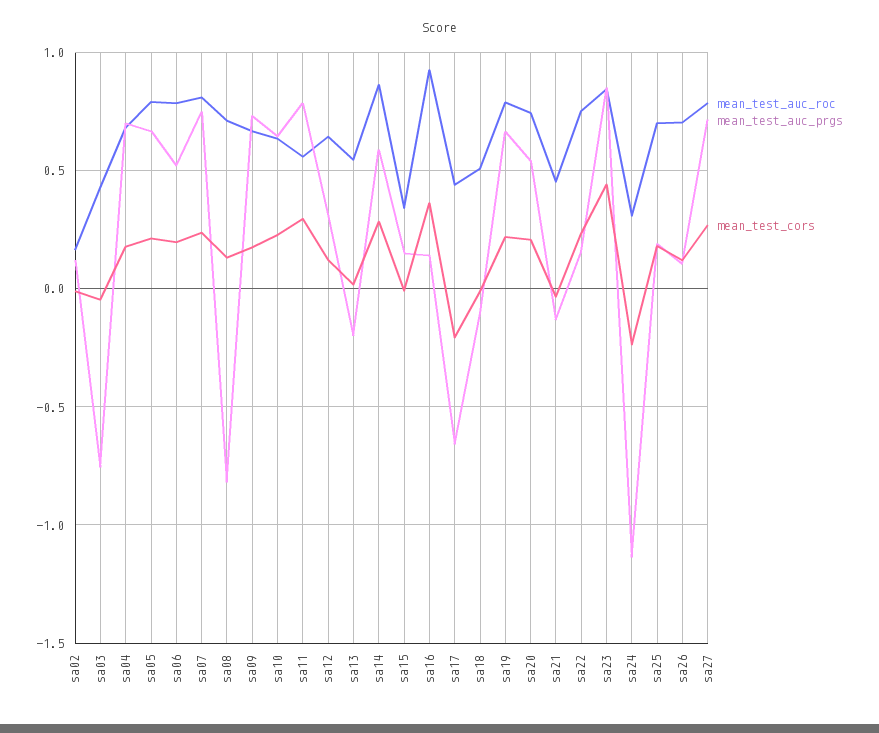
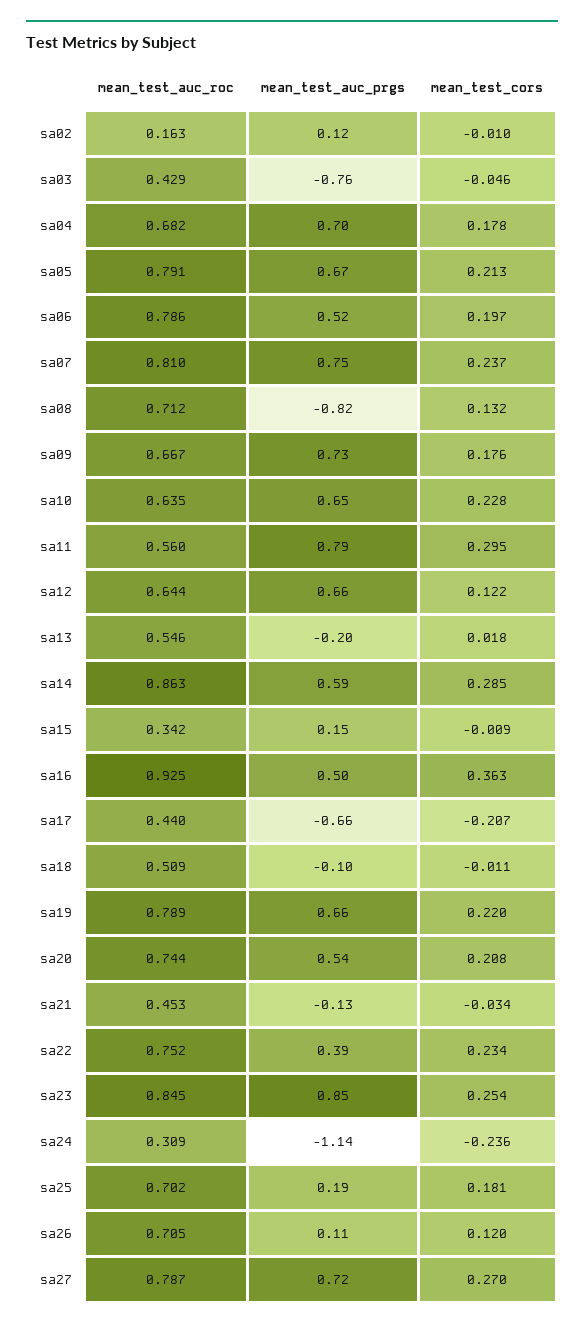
  {
    "mean_test_auc_roc": {
      "sa02": 0.163,
      "sa03": 0.429,
      "sa04": 0.682,
      "sa05": 0.791,
      "sa06": 0.786,
      "sa07": 0.81,
      "sa08": 0.712,
      "sa09": 0.667,
      "sa10": 0.635,
      "sa11": 0.56,
      "sa12": 0.644,
      "sa13": 0.546,
      "sa14": 0.863,
      "sa15": 0.342,
      "sa16": 0.925,
      "sa17": 0.44,
      "sa18": 0.509,
      "sa19": 0.789,
      "sa20": 0.744,
      "sa21": 0.453,
      "sa22": 0.752,
      "sa23": 0.845,
      "sa24": 0.309,
      "sa25": 0.702,
      "sa26": 0.705,
      "sa27": 0.787
    },
    "mean_test_auc_prgs": {
      "sa02": 0.12,
      "sa03": -0.76,
      "sa04": 0.7,
      "sa05": 0.67,
      "sa06": 0.52,
      "sa07": 0.75,
      "sa08": -0.82,
      "sa09": 0.73,
      "sa10": 0.65,
      "sa11": 0.79,
-     "sa12": 0.3,
+     "sa12": 0.66,
      "sa13": -0.2,
      "sa14": 0.59,
      "sa15": 0.15,
-     "sa16": 0.15,
+     "sa16": 0.5,
      "sa17": -0.66,
      "sa18": -0.1,
      "sa19": 0.66,
      "sa20": 0.54,
      "sa21": -0.13,
-     "sa22": 0.15,
+     "sa22": 0.39,
      "sa23": 0.85,
      "sa24": -1.14,
      "sa25": 0.19,
      "sa26": 0.11,
      "sa27": 0.72
    },
    "mean_test_cors": {
      "sa02": -0.01,
      "sa03": -0.046,
      "sa04": 0.178,
      "sa05": 0.213,
      "sa06": 0.197,
      "sa07": 0.237,
      "sa08": 0.132,
      "sa09": 0.176,
      "sa10": 0.228,
      "sa11": 0.295,
      "sa12": 0.122,
      "sa13": 0.018,
      "sa14": 0.285,
      "sa15": -0.009,
      "sa16": 0.363,
      "sa17": -0.207,
      "sa18": -0.011,
      "sa19": 0.22,
      "sa20": 0.208,
      "sa21": -0.034,
      "sa22": 0.234,
-     "sa23": 0.45,
+     "sa23": 0.254,
      "sa24": -0.236,
      "sa25": 0.181,
      "sa26": 0.12,
      "sa27": 0.27
    }
  }

